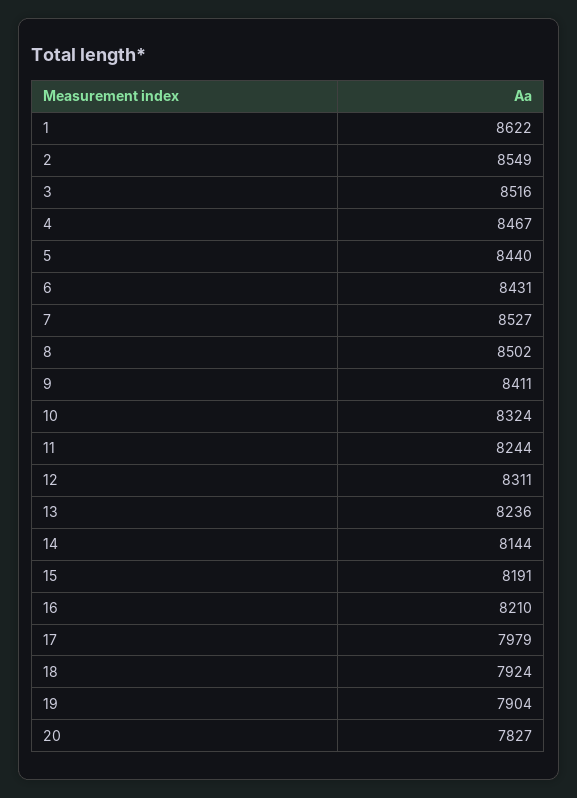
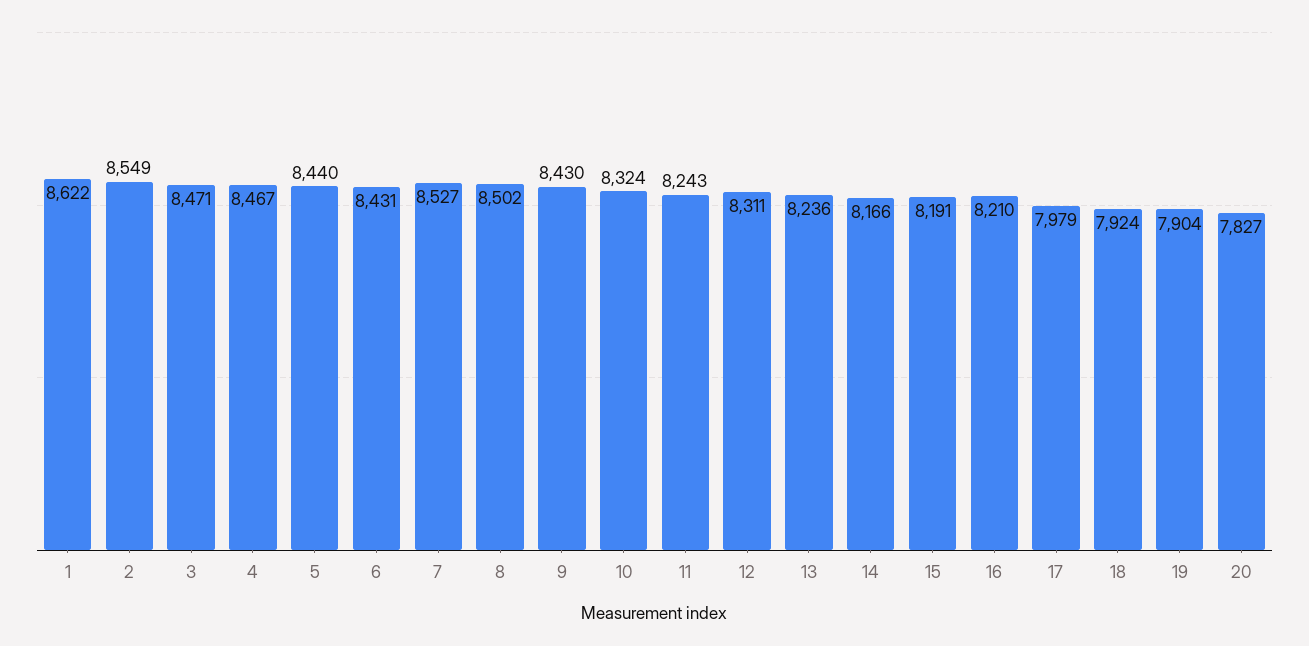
  {
    "1": 8622,
    "2": 8549,
-   "3": 8516,
+   "3": 8471,
    "4": 8467,
    "5": 8440,
    "6": 8431,
    "7": 8527,
    "8": 8502,
-   "9": 8411,
+   "9": 8430,
    "10": 8324,
-   "11": 8244,
+   "11": 8243,
    "12": 8311,
    "13": 8236,
-   "14": 8144,
+   "14": 8166,
    "15": 8191,
    "16": 8210,
    "17": 7979,
    "18": 7924,
    "19": 7904,
    "20": 7827
  }

